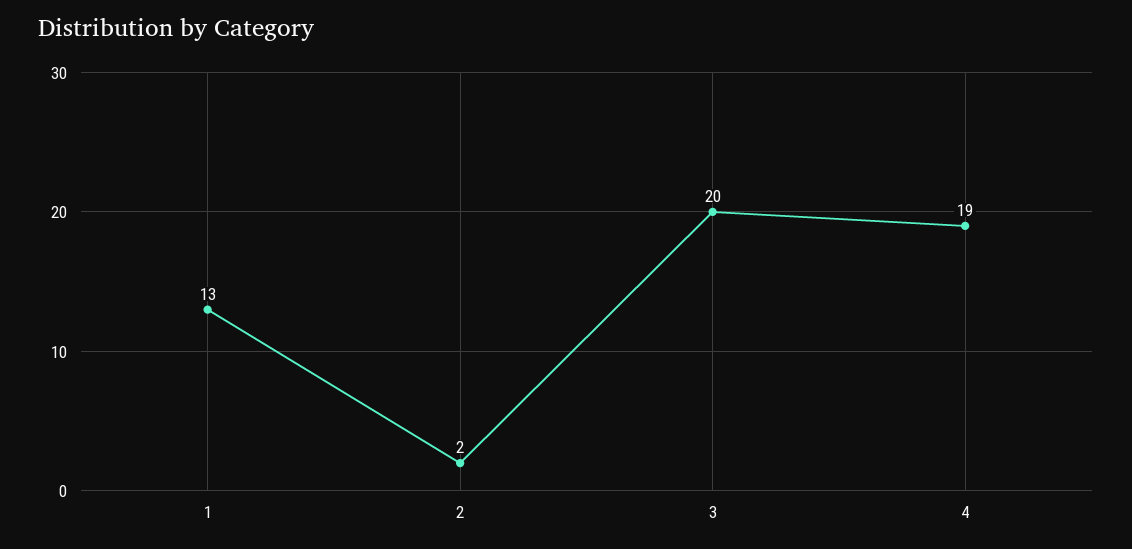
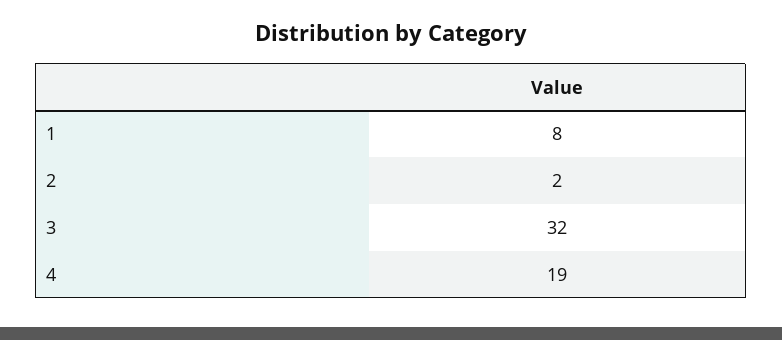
  {
-   "1": 13,
+   "1": 8,
    "2": 2,
-   "3": 20,
+   "3": 32,
    "4": 19
  }

